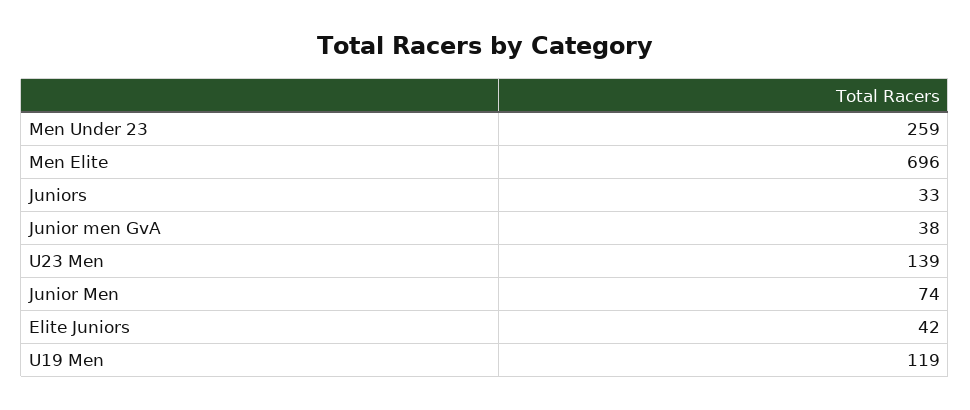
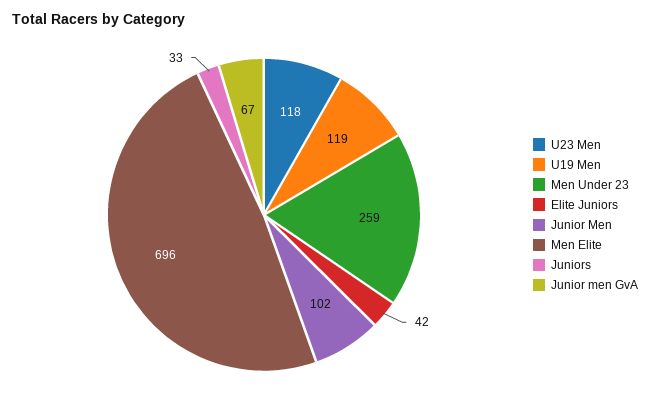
  {
    "Men Under 23": 259,
    "Men Elite": 696,
    "Juniors": 33,
-   "Junior men GvA": 38,
+   "Junior men GvA": 67,
-   "U23 Men": 139,
+   "U23 Men": 118,
-   "Junior Men": 74,
+   "Junior Men": 102,
    "Elite Juniors": 42,
    "U19 Men": 119
  }

